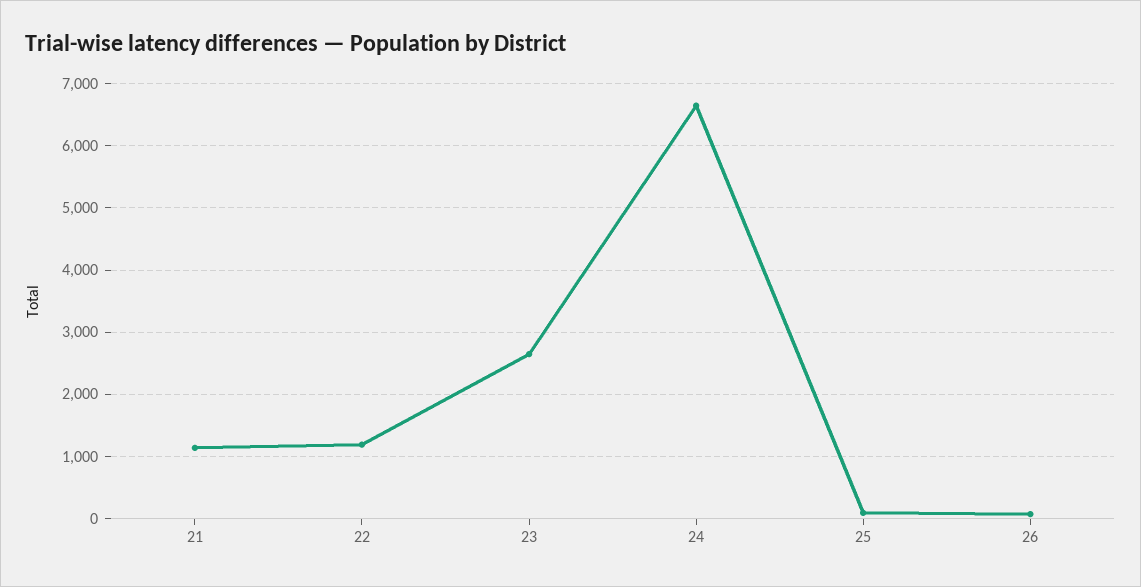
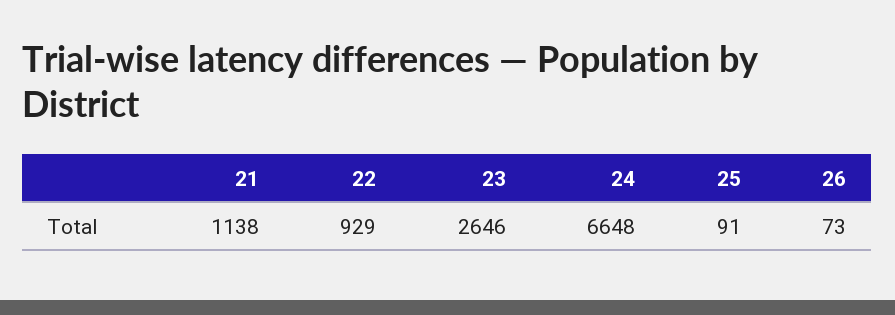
  {
    "21": 1138,
-   "22": 1200,
+   "22": 929,
    "23": 2646,
    "24": 6648,
    "25": 91,
    "26": 73
  }

